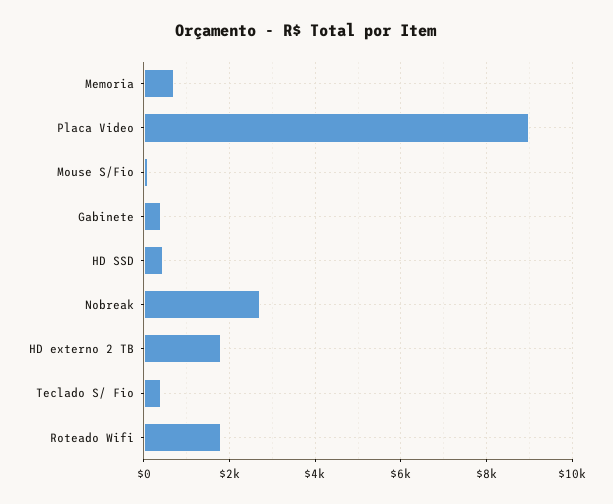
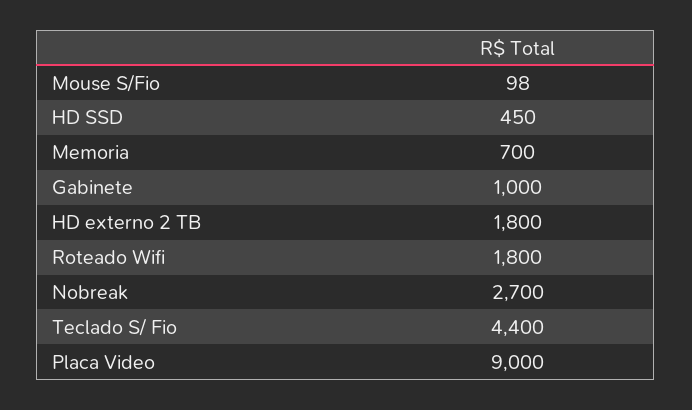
  {
    "Memoria": 700,
    "Placa Video": 9000,
    "Mouse S/Fio": 98,
-   "Gabinete": 400,
+   "Gabinete": 1000,
    "HD SSD": 450,
    "Nobreak": 2700,
    "HD externo 2 TB": 1800,
-   "Teclado S/ Fio": 400,
+   "Teclado S/ Fio": 4400,
    "Roteado Wifi": 1800
  }

